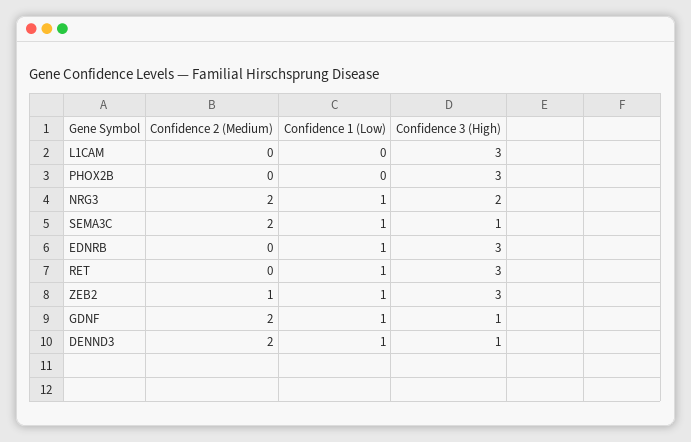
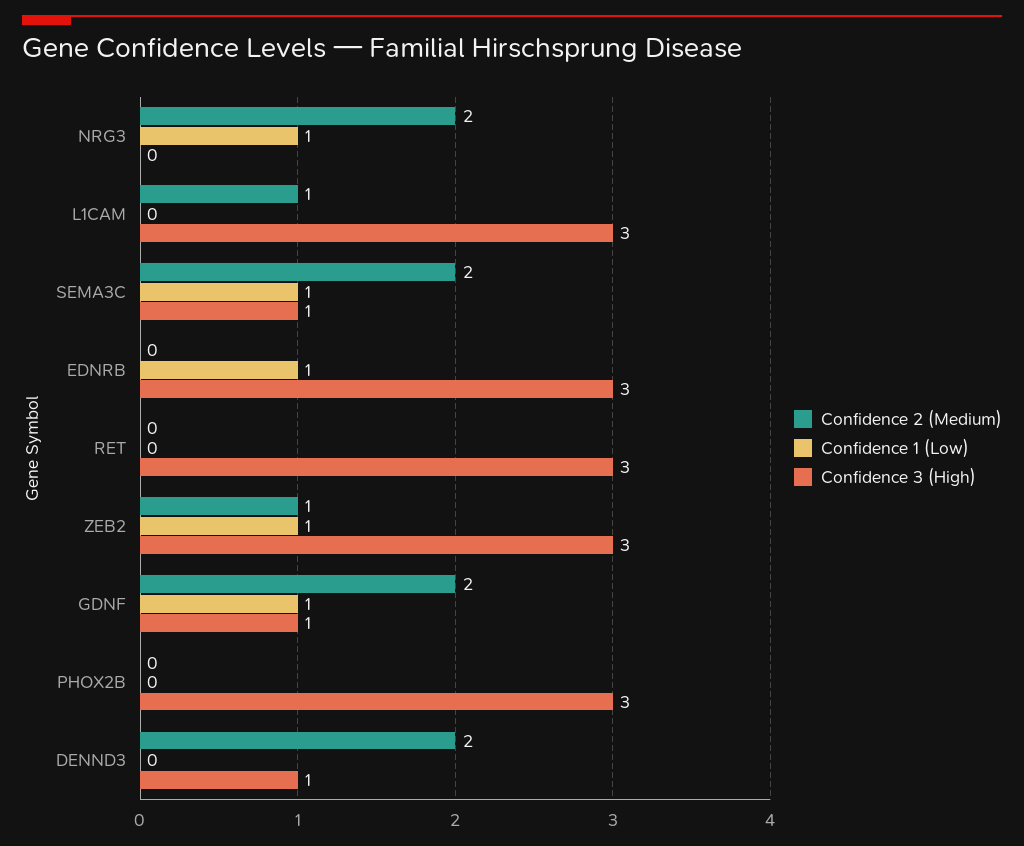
  {
    "Confidence 2 (Medium)": {
-     "L1CAM": 0,
+     "L1CAM": 1,
      "PHOX2B": 0,
      "NRG3": 2,
      "SEMA3C": 2,
      "EDNRB": 0,
      "RET": 0,
      "ZEB2": 1,
      "GDNF": 2,
      "DENND3": 2
    },
    "Confidence 1 (Low)": {
      "L1CAM": 0,
      "PHOX2B": 0,
      "NRG3": 1,
      "SEMA3C": 1,
      "EDNRB": 1,
-     "RET": 1,
+     "RET": 0,
      "ZEB2": 1,
      "GDNF": 1,
-     "DENND3": 1
+     "DENND3": 0
    },
    "Confidence 3 (High)": {
      "L1CAM": 3,
      "PHOX2B": 3,
-     "NRG3": 2,
+     "NRG3": 0,
      "SEMA3C": 1,
      "EDNRB": 3,
      "RET": 3,
      "ZEB2": 3,
      "GDNF": 1,
      "DENND3": 1
    }
  }

